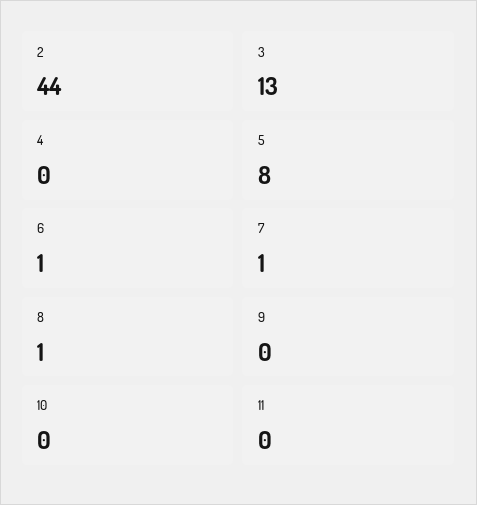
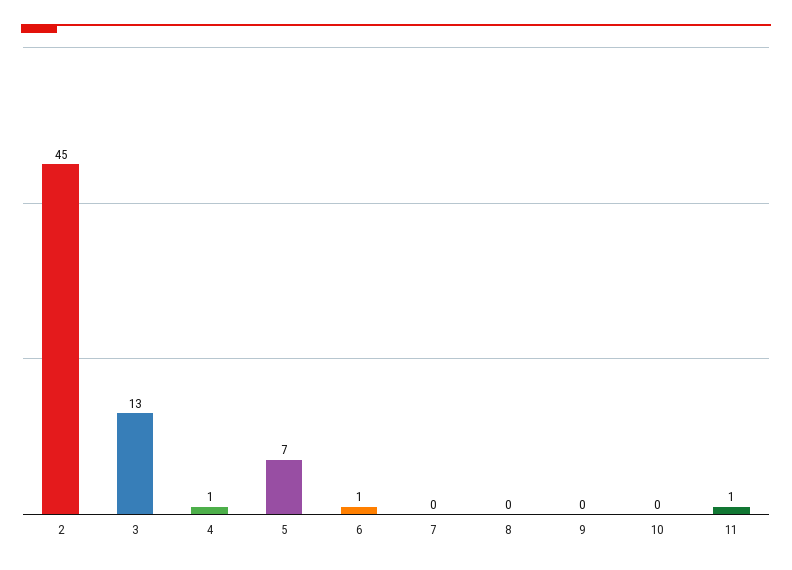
  {
-   "2": 44,
+   "2": 45,
    "3": 13,
-   "4": 0,
+   "4": 1,
-   "5": 8,
+   "5": 7,
    "6": 1,
-   "7": 1,
+   "7": 0,
-   "8": 1,
+   "8": 0,
    "9": 0,
    "10": 0,
-   "11": 0
+   "11": 1
  }

